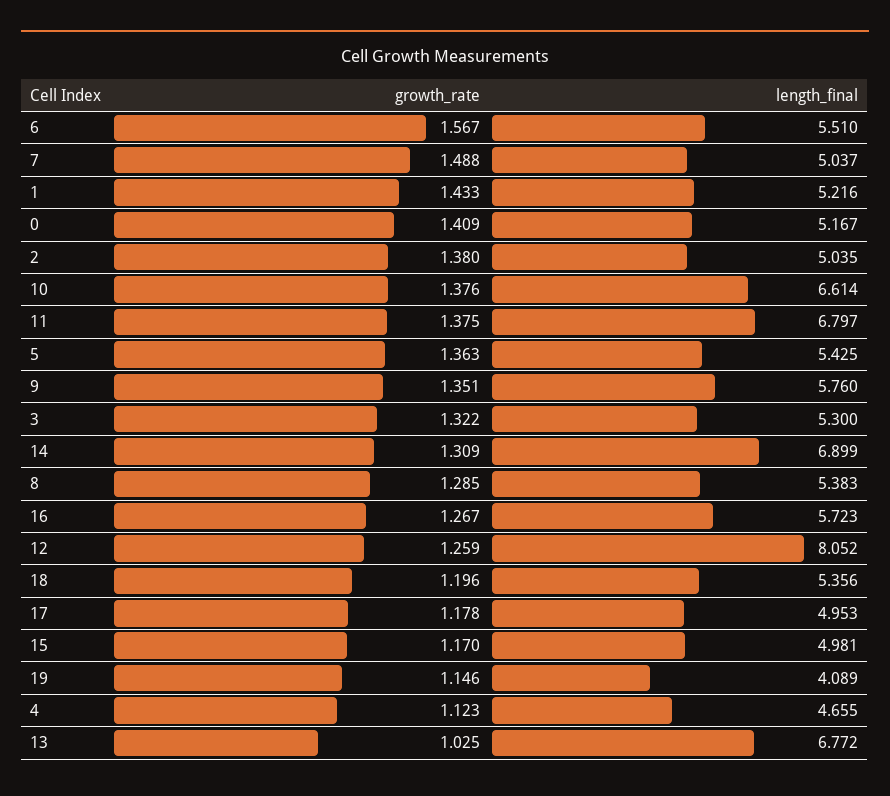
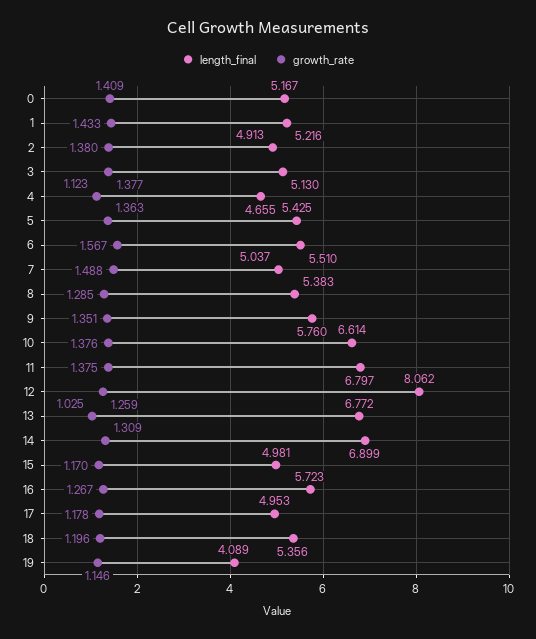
  {
    "growth_rate": {
      "6": 1.567,
      "7": 1.488,
      "1": 1.433,
      "0": 1.409,
      "2": 1.38,
      "10": 1.376,
      "11": 1.375,
      "5": 1.363,
      "9": 1.351,
-     "3": 1.322,
+     "3": 1.377,
      "14": 1.309,
      "8": 1.285,
      "16": 1.267,
      "12": 1.259,
      "18": 1.196,
      "17": 1.178,
      "15": 1.17,
      "19": 1.146,
      "4": 1.123,
      "13": 1.025
    },
    "length_final": {
      "6": 5.51,
      "7": 5.037,
      "1": 5.216,
      "0": 5.167,
-     "2": 5.035,
+     "2": 4.913,
      "10": 6.614,
      "11": 6.797,
      "5": 5.425,
      "9": 5.76,
-     "3": 5.3,
+     "3": 5.13,
      "14": 6.899,
      "8": 5.383,
      "16": 5.723,
-     "12": 8.052,
+     "12": 8.062,
      "18": 5.356,
      "17": 4.953,
      "15": 4.981,
      "19": 4.089,
      "4": 4.655,
      "13": 6.772
    }
  }

